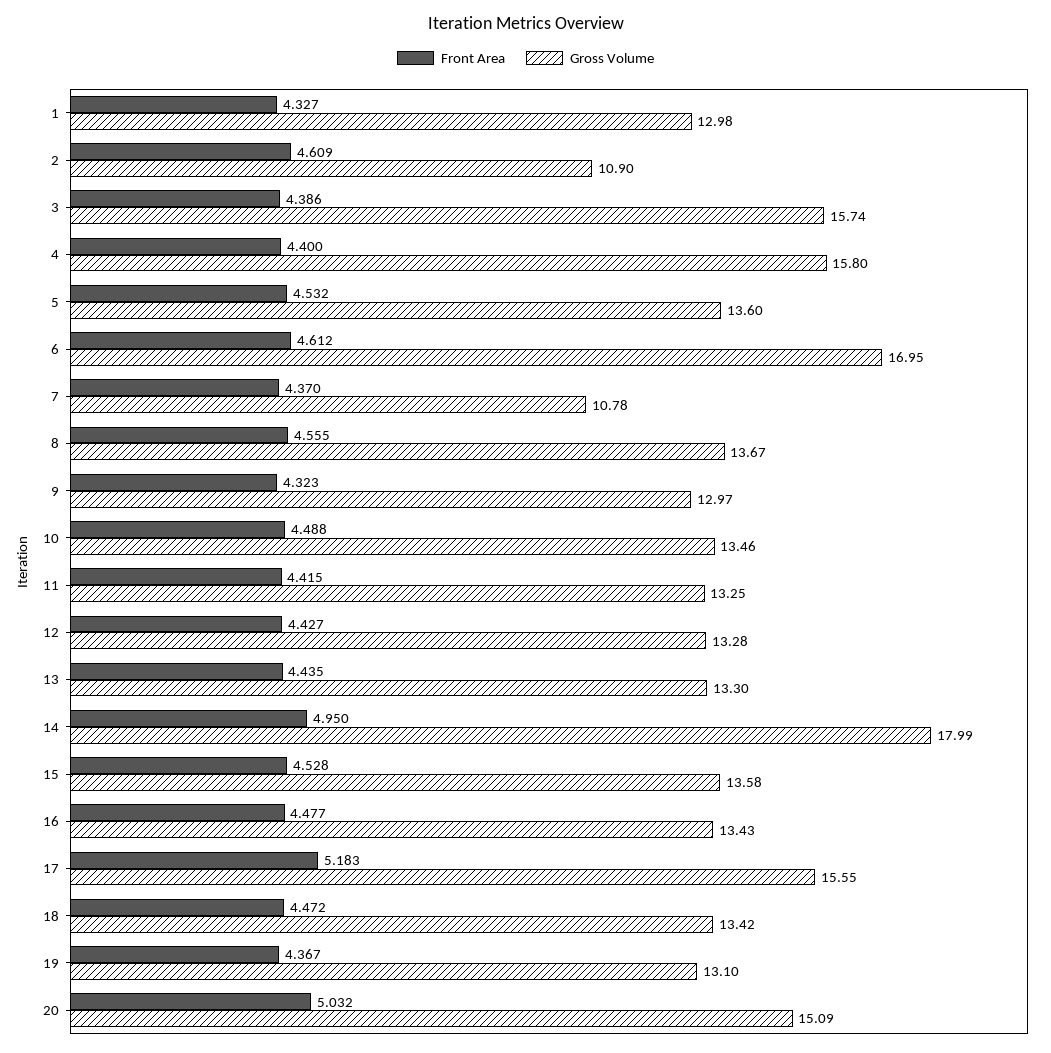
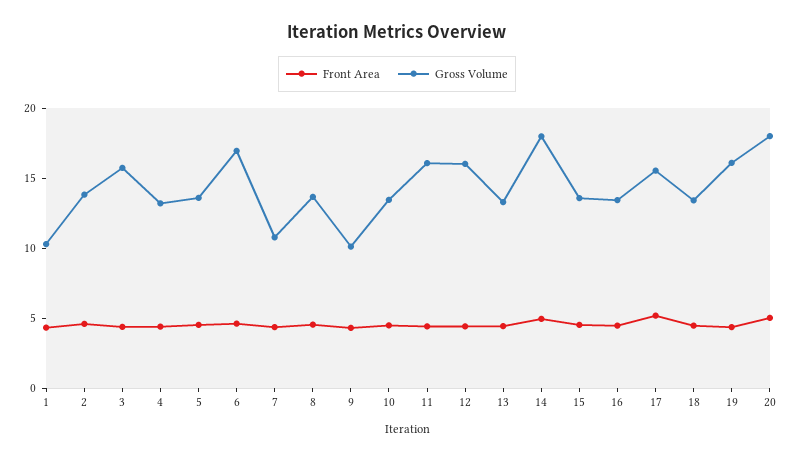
  {
    "Front Area": {
      "1": 4.327,
      "2": 4.609,
      "3": 4.386,
      "4": 4.4,
      "5": 4.532,
      "6": 4.612,
      "7": 4.37,
      "8": 4.555,
      "9": 4.323,
      "10": 4.488,
      "11": 4.415,
      "12": 4.427,
      "13": 4.435,
      "14": 4.95,
      "15": 4.528,
      "16": 4.477,
      "17": 5.183,
      "18": 4.472,
      "19": 4.367,
      "20": 5.032
    },
    "Gross Volume": {
-     "1": 12.98,
+     "1": 10,
-     "2": 10.9,
+     "2": 14,
      "3": 15.74,
-     "4": 15.8,
+     "4": 13,
      "5": 13.6,
      "6": 16.95,
      "7": 10.78,
      "8": 13.67,
-     "9": 12.97,
+     "9": 10,
      "10": 13.46,
-     "11": 13.25,
+     "11": 16,
-     "12": 13.28,
+     "12": 16,
      "13": 13.3,
      "14": 17.99,
      "15": 13.58,
      "16": 13.43,
      "17": 15.55,
      "18": 13.42,
-     "19": 13.1,
+     "19": 16,
-     "20": 15.09
+     "20": 18
    }
  }

